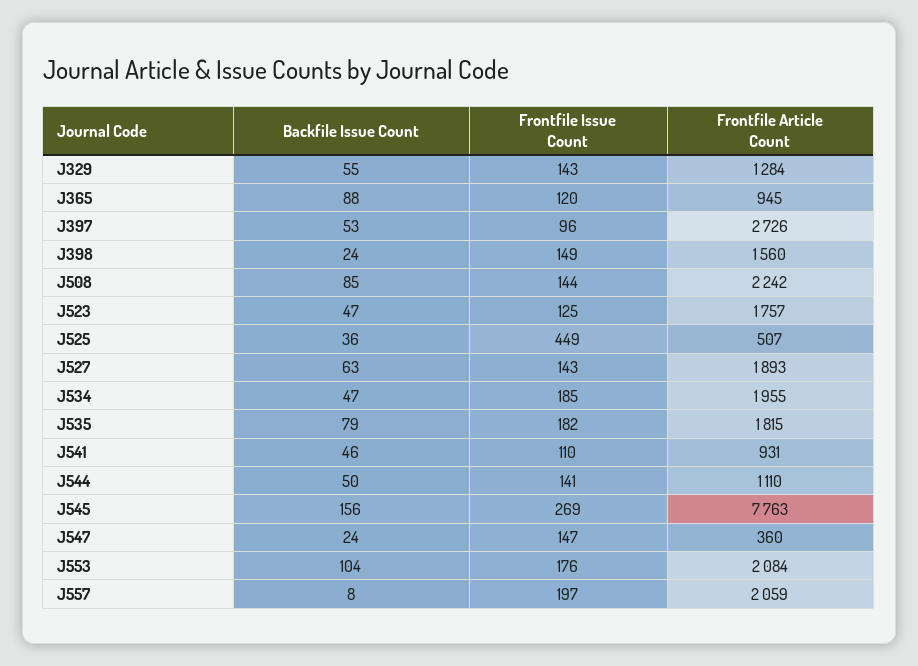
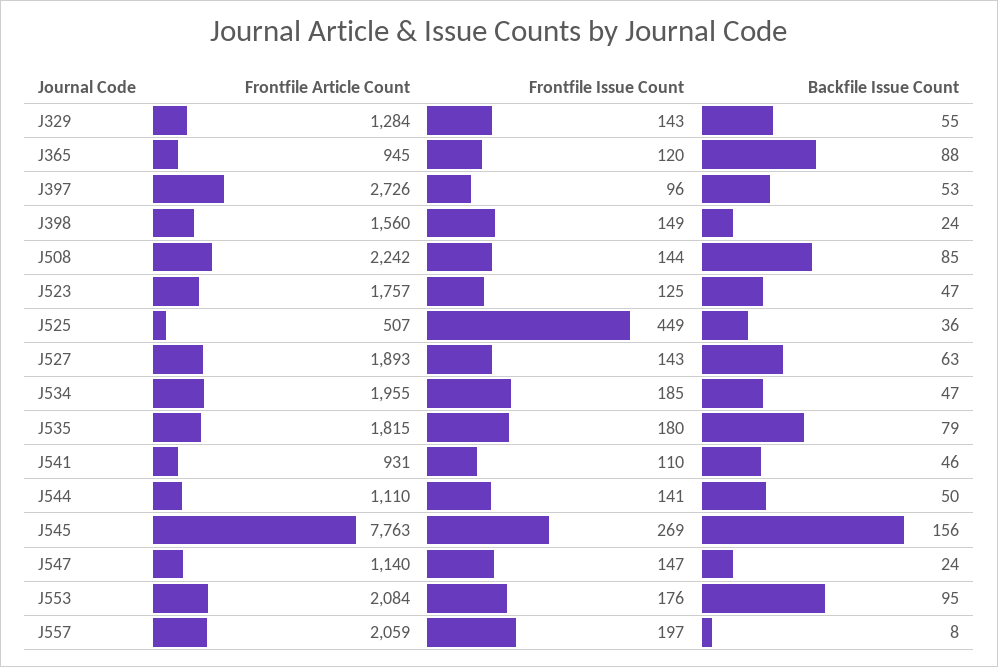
  {
    "Backfile Issue Count": {
      "J329": 55,
      "J365": 88,
      "J397": 53,
      "J398": 24,
      "J508": 85,
      "J523": 47,
      "J525": 36,
      "J527": 63,
      "J534": 47,
      "J535": 79,
      "J541": 46,
      "J544": 50,
      "J545": 156,
      "J547": 24,
-     "J553": 104,
+     "J553": 95,
      "J557": 8
    },
    "Frontfile Issue Count": {
      "J329": 143,
      "J365": 120,
      "J397": 96,
      "J398": 149,
      "J508": 144,
      "J523": 125,
      "J525": 449,
      "J527": 143,
      "J534": 185,
-     "J535": 182,
+     "J535": 180,
      "J541": 110,
      "J544": 141,
      "J545": 269,
      "J547": 147,
      "J553": 176,
      "J557": 197
    },
    "Frontfile Article Count": {
      "J329": 1284,
      "J365": 945,
      "J397": 2726,
      "J398": 1560,
      "J508": 2242,
      "J523": 1757,
      "J525": 507,
      "J527": 1893,
      "J534": 1955,
      "J535": 1815,
      "J541": 931,
      "J544": 1110,
      "J545": 7763,
-     "J547": 360,
+     "J547": 1140,
      "J553": 2084,
      "J557": 2059
    }
  }

